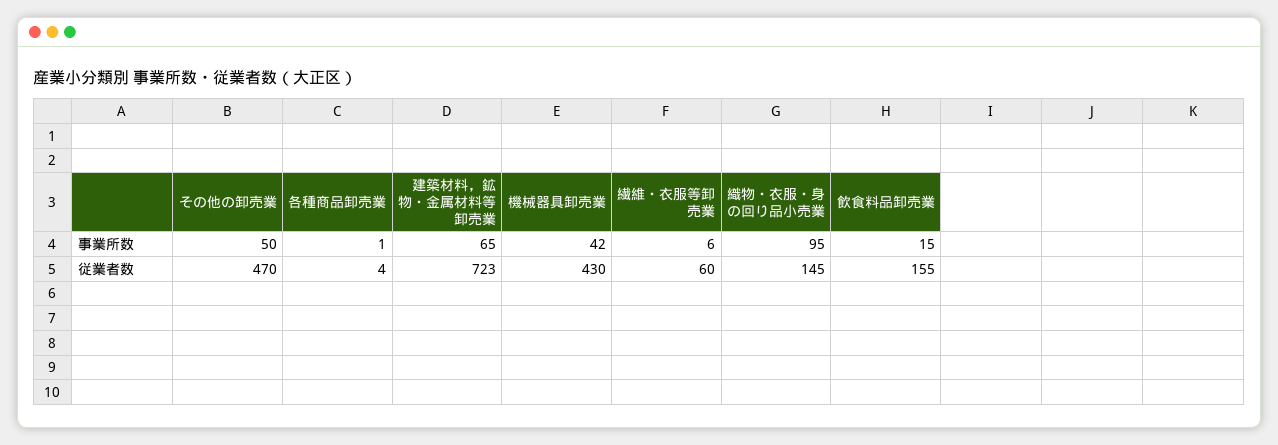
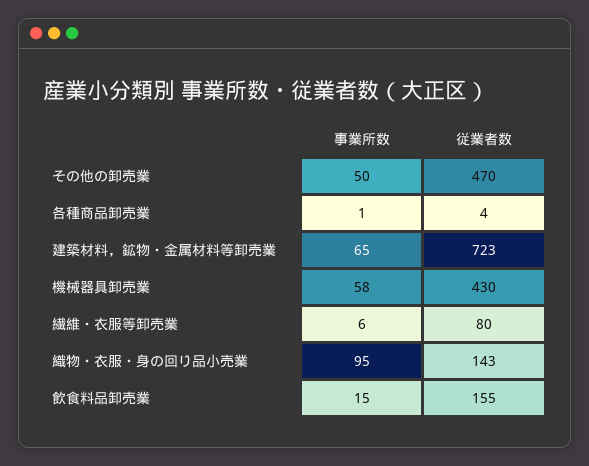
  {
    "その他の卸売業": {
      "事業所数": 50,
      "従業者数": 470
    },
    "各種商品卸売業": {
      "事業所数": 1,
      "従業者数": 4
    },
    "建築材料，鉱物・金属材料等卸売業": {
      "事業所数": 65,
      "従業者数": 723
    },
    "機械器具卸売業": {
-     "事業所数": 42,
+     "事業所数": 58,
      "従業者数": 430
    },
    "繊維・衣服等卸売業": {
      "事業所数": 6,
-     "従業者数": 60
+     "従業者数": 80
    },
    "織物・衣服・身の回り品小売業": {
      "事業所数": 95,
-     "従業者数": 145
+     "従業者数": 143
    },
    "飲食料品卸売業": {
      "事業所数": 15,
      "従業者数": 155
    }
  }

